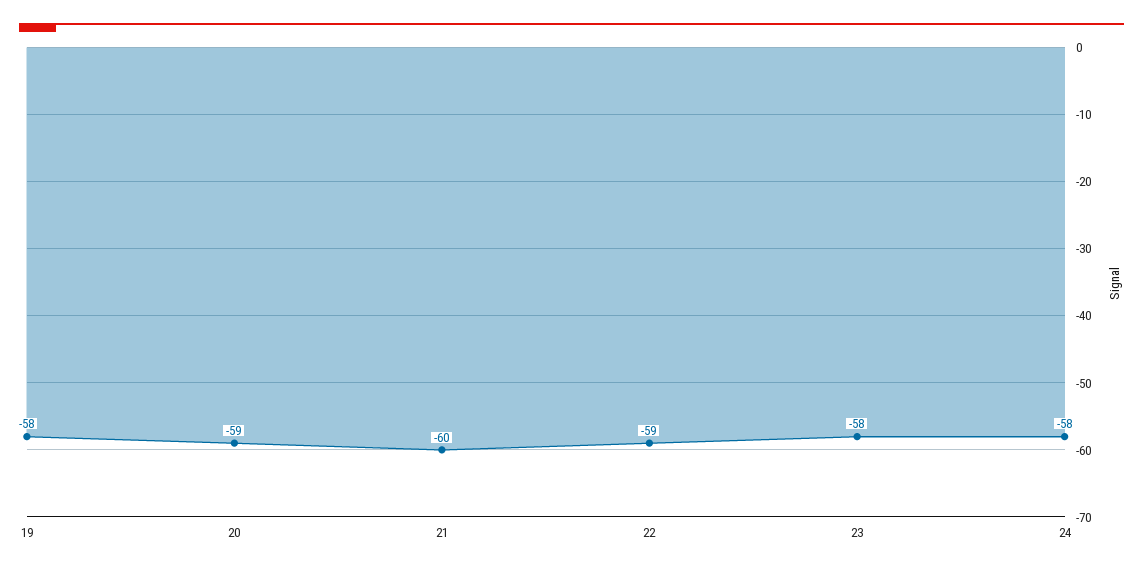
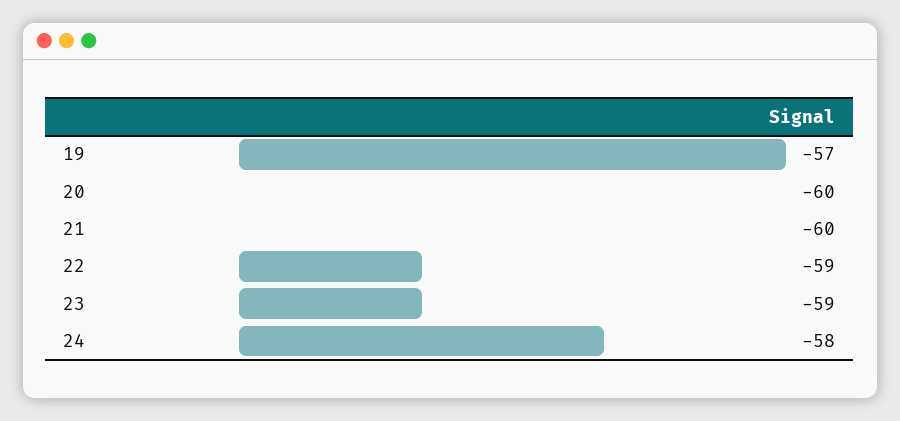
  {
-   "19": -58,
+   "19": -57,
-   "20": -59,
+   "20": -60,
    "21": -60,
    "22": -59,
-   "23": -58,
+   "23": -59,
    "24": -58
  }

